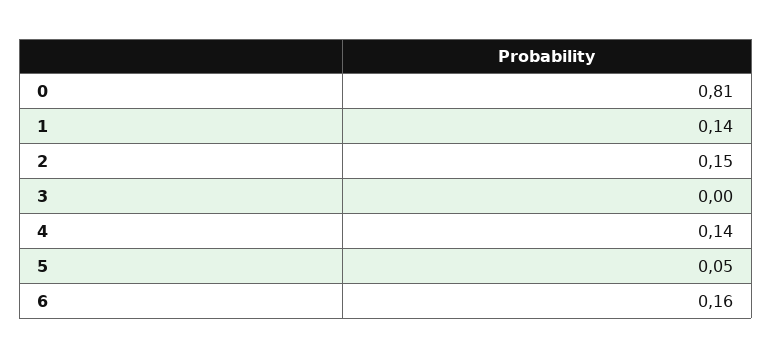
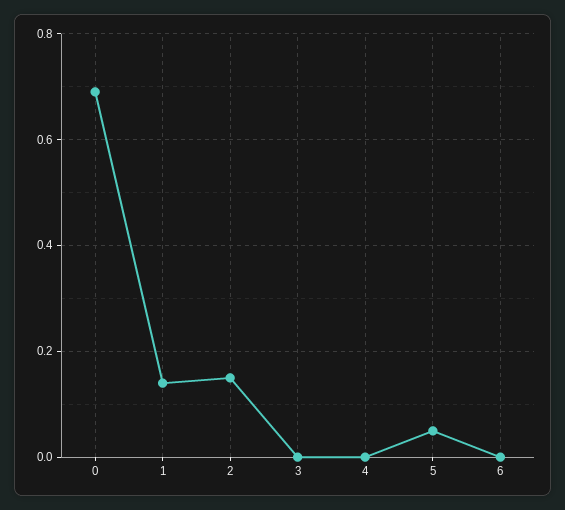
  {
-   "0": 0.81,
+   "0": 0.7,
    "1": 0.14,
    "2": 0.15,
    "3": 0,
-   "4": 0.14,
+   "4": 0,
    "5": 0.05,
-   "6": 0.16
+   "6": 0
  }

